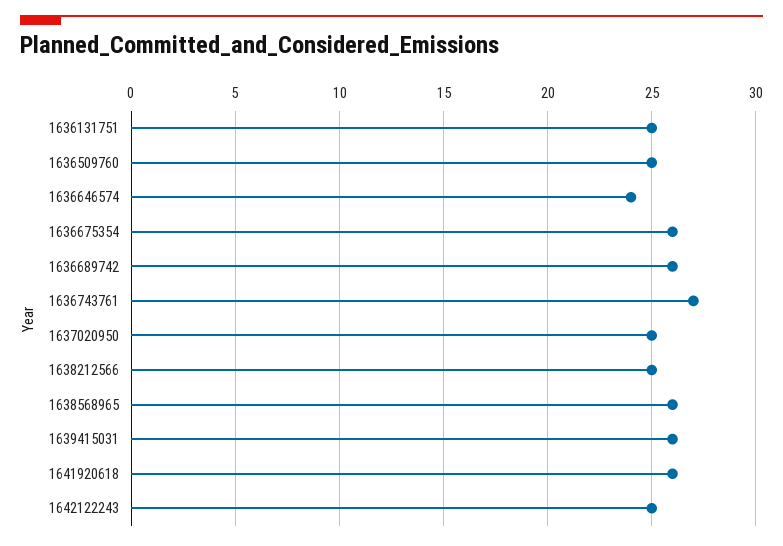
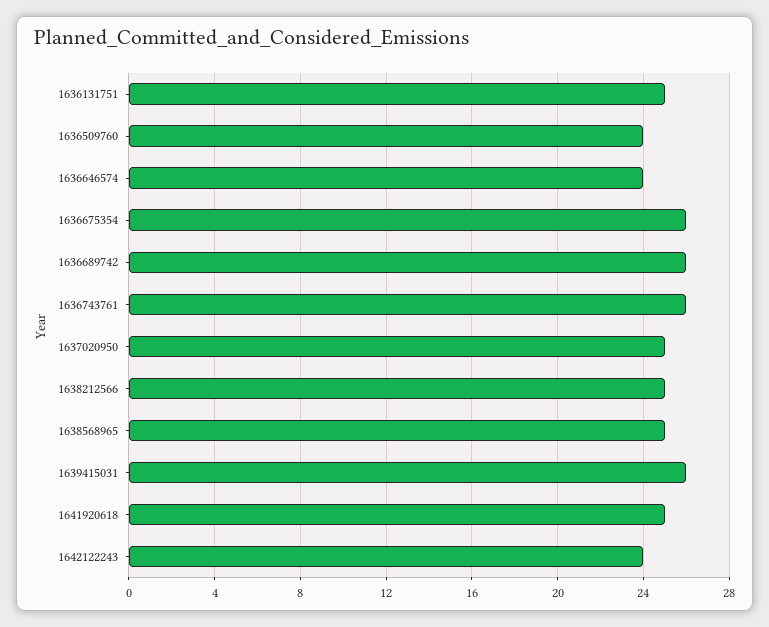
  {
    "1636131751": 25,
-   "1636509760": 25,
+   "1636509760": 24,
    "1636646574": 24,
    "1636675354": 26,
    "1636689742": 26,
-   "1636743761": 27,
+   "1636743761": 26,
    "1637020950": 25,
    "1638212566": 25,
-   "1638568965": 26,
+   "1638568965": 25,
    "1639415031": 26,
-   "1641920618": 26,
+   "1641920618": 25,
-   "1642122243": 25
+   "1642122243": 24
  }

